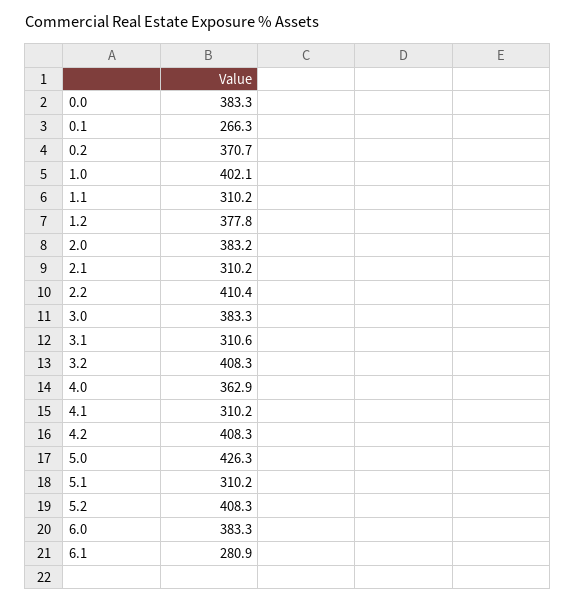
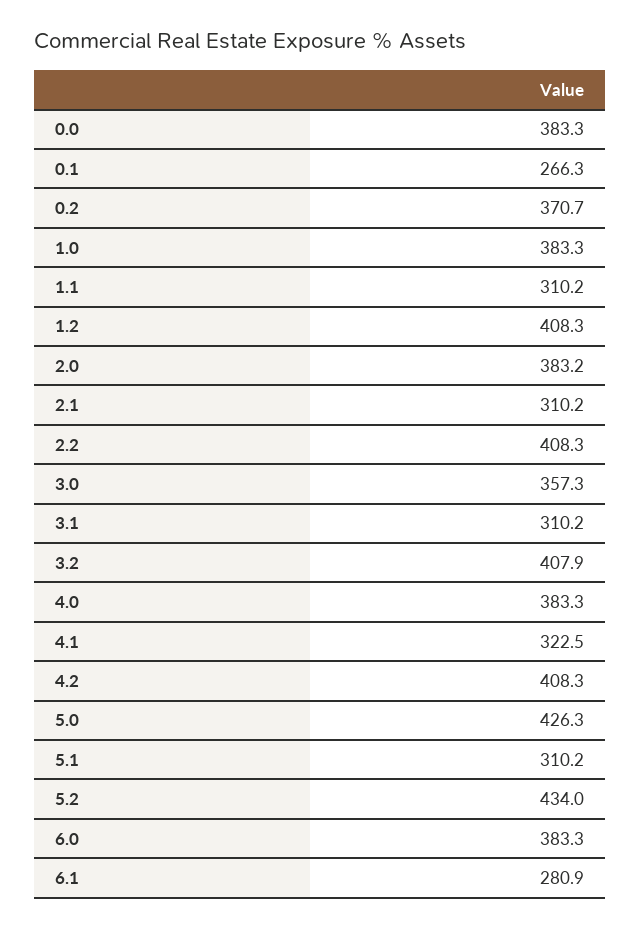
  {
    "0.0": 383.3,
    "0.1": 266.3,
    "0.2": 370.7,
-   "1.0": 402.1,
+   "1.0": 383.3,
    "1.1": 310.2,
-   "1.2": 377.8,
+   "1.2": 408.3,
    "2.0": 383.2,
    "2.1": 310.2,
-   "2.2": 410.4,
+   "2.2": 408.3,
-   "3.0": 383.3,
+   "3.0": 357.3,
-   "3.1": 310.6,
+   "3.1": 310.2,
-   "3.2": 408.3,
+   "3.2": 407.9,
-   "4.0": 362.9,
+   "4.0": 383.3,
-   "4.1": 310.2,
+   "4.1": 322.5,
    "4.2": 408.3,
    "5.0": 426.3,
    "5.1": 310.2,
-   "5.2": 408.3,
+   "5.2": 434,
    "6.0": 383.3,
    "6.1": 280.9
  }

